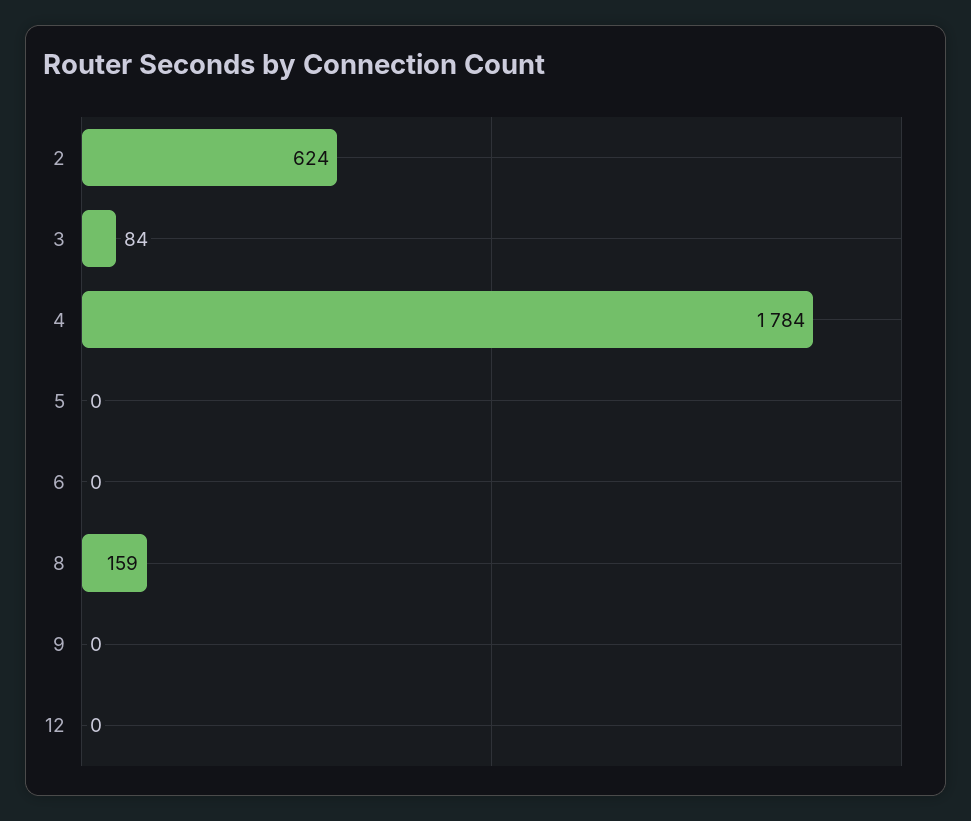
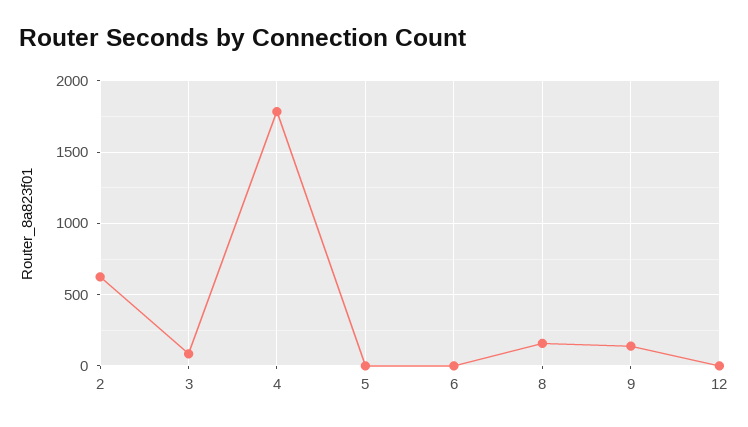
  {
    "2": 624,
    "3": 84,
    "4": 1784,
    "5": 0,
    "6": 0,
    "8": 159,
-   "9": 0,
+   "9": 150,
    "12": 0
  }

